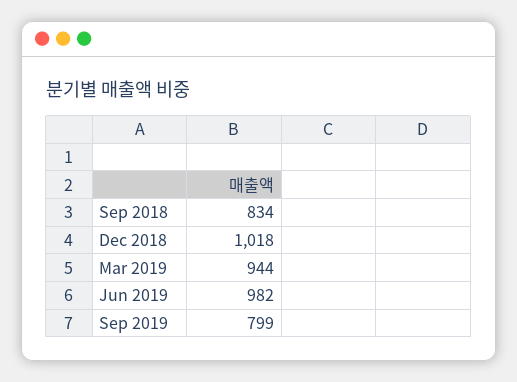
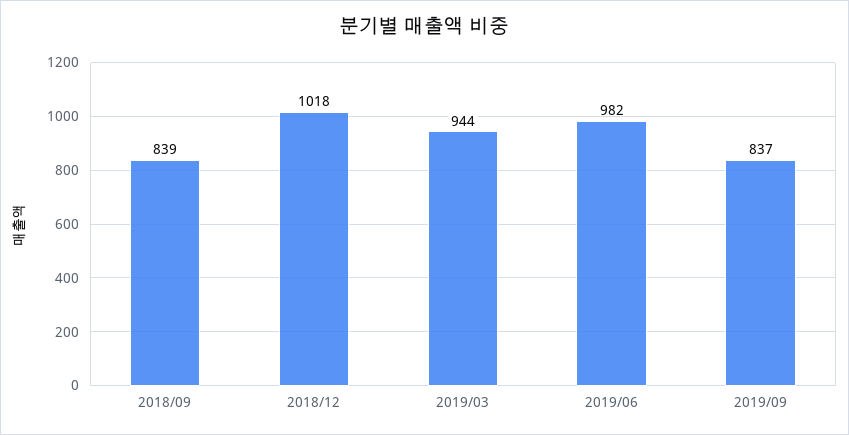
  {
-   "Sep 2018": 834,
+   "Sep 2018": 839,
    "Dec 2018": 1018,
    "Mar 2019": 944,
    "Jun 2019": 982,
-   "Sep 2019": 799
+   "Sep 2019": 837
  }

